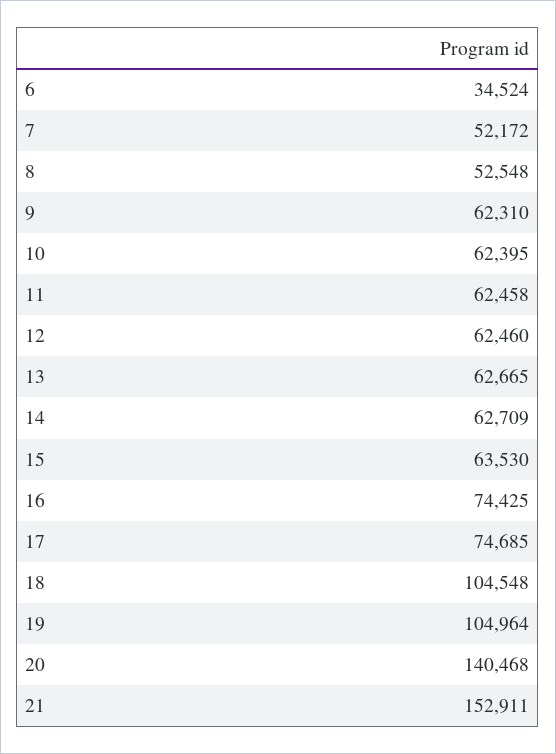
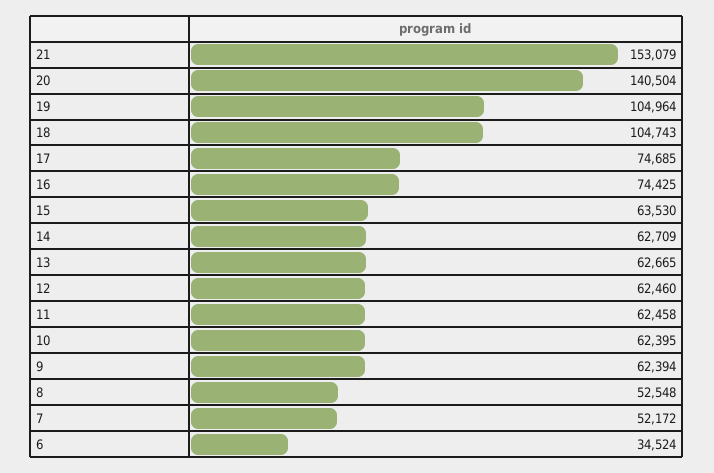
  {
    "6": 34524,
    "7": 52172,
    "8": 52548,
-   "9": 62310,
+   "9": 62394,
    "10": 62395,
    "11": 62458,
    "12": 62460,
    "13": 62665,
    "14": 62709,
    "15": 63530,
    "16": 74425,
    "17": 74685,
-   "18": 104548,
+   "18": 104743,
    "19": 104964,
-   "20": 140468,
+   "20": 140504,
-   "21": 152911
+   "21": 153079
  }

